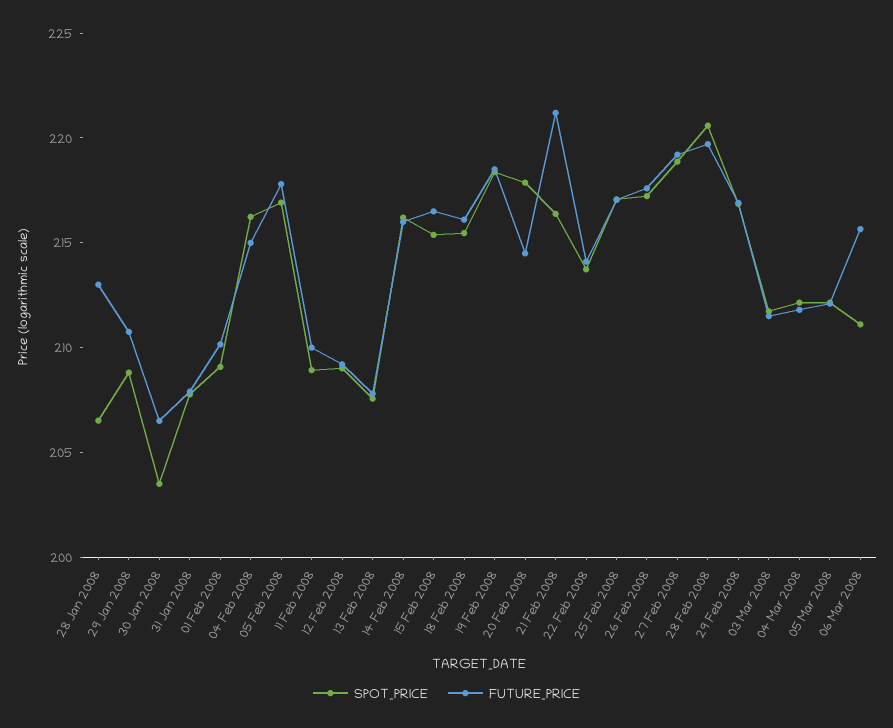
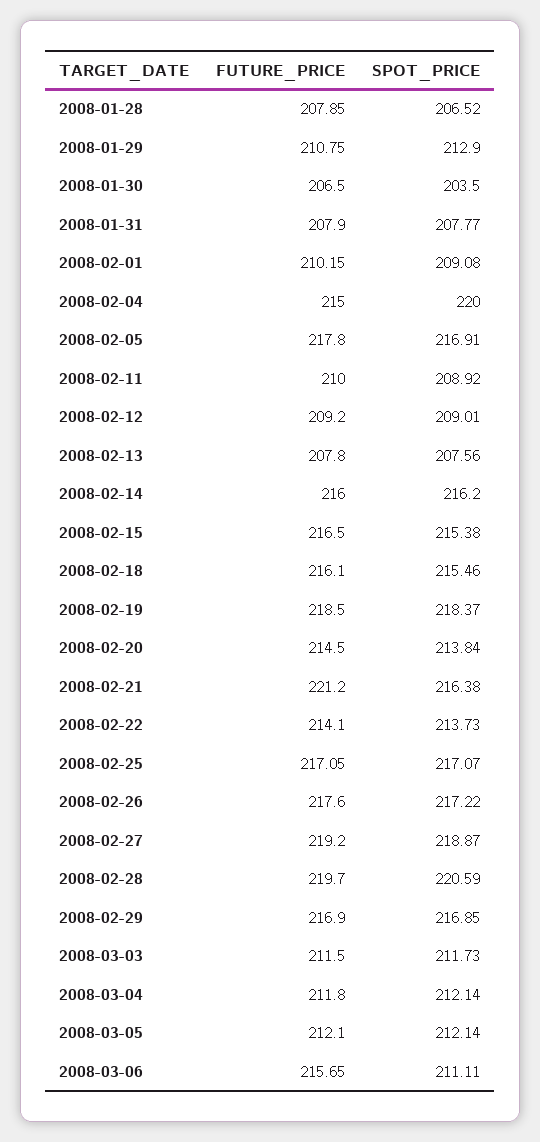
  {
    "SPOT_PRICE": {
      "28 Jan 2008": 206.52,
-     "29 Jan 2008": 209,
+     "29 Jan 2008": 212.9,
      "30 Jan 2008": 203.5,
      "31 Jan 2008": 207.77,
      "01 Feb 2008": 209.08,
-     "04 Feb 2008": 216,
+     "04 Feb 2008": 220,
      "05 Feb 2008": 216.91,
      "11 Feb 2008": 208.92,
      "12 Feb 2008": 209.01,
      "13 Feb 2008": 207.56,
      "14 Feb 2008": 216.2,
      "15 Feb 2008": 215.38,
      "18 Feb 2008": 215.46,
      "19 Feb 2008": 218.37,
-     "20 Feb 2008": 218,
+     "20 Feb 2008": 213.84,
      "21 Feb 2008": 216.38,
      "22 Feb 2008": 213.73,
      "25 Feb 2008": 217.07,
      "26 Feb 2008": 217.22,
      "27 Feb 2008": 218.87,
      "28 Feb 2008": 220.59,
      "29 Feb 2008": 216.85,
      "03 Mar 2008": 211.73,
      "04 Mar 2008": 212.14,
      "05 Mar 2008": 212.14,
      "06 Mar 2008": 211.11
    },
    "FUTURE_PRICE": {
-     "28 Jan 2008": 213,
+     "28 Jan 2008": 207.85,
      "29 Jan 2008": 210.75,
      "30 Jan 2008": 206.5,
      "31 Jan 2008": 207.9,
      "01 Feb 2008": 210.15,
      "04 Feb 2008": 215,
      "05 Feb 2008": 217.8,
      "11 Feb 2008": 210,
      "12 Feb 2008": 209.2,
      "13 Feb 2008": 207.8,
      "14 Feb 2008": 216,
      "15 Feb 2008": 216.5,
      "18 Feb 2008": 216.1,
      "19 Feb 2008": 218.5,
      "20 Feb 2008": 214.5,
      "21 Feb 2008": 221.2,
      "22 Feb 2008": 214.1,
      "25 Feb 2008": 217.05,
      "26 Feb 2008": 217.6,
      "27 Feb 2008": 219.2,
      "28 Feb 2008": 219.7,
      "29 Feb 2008": 216.9,
      "03 Mar 2008": 211.5,
      "04 Mar 2008": 211.8,
      "05 Mar 2008": 212.1,
      "06 Mar 2008": 215.65
    }
  }

